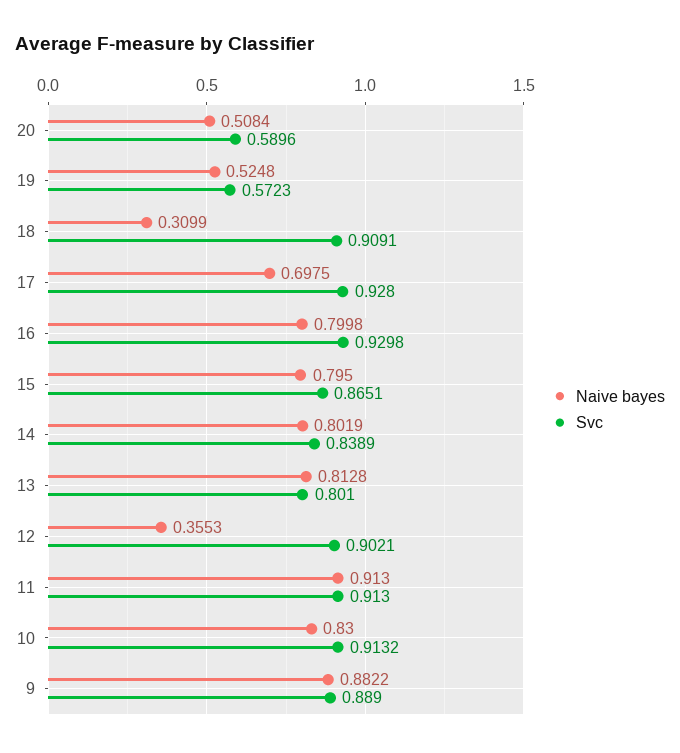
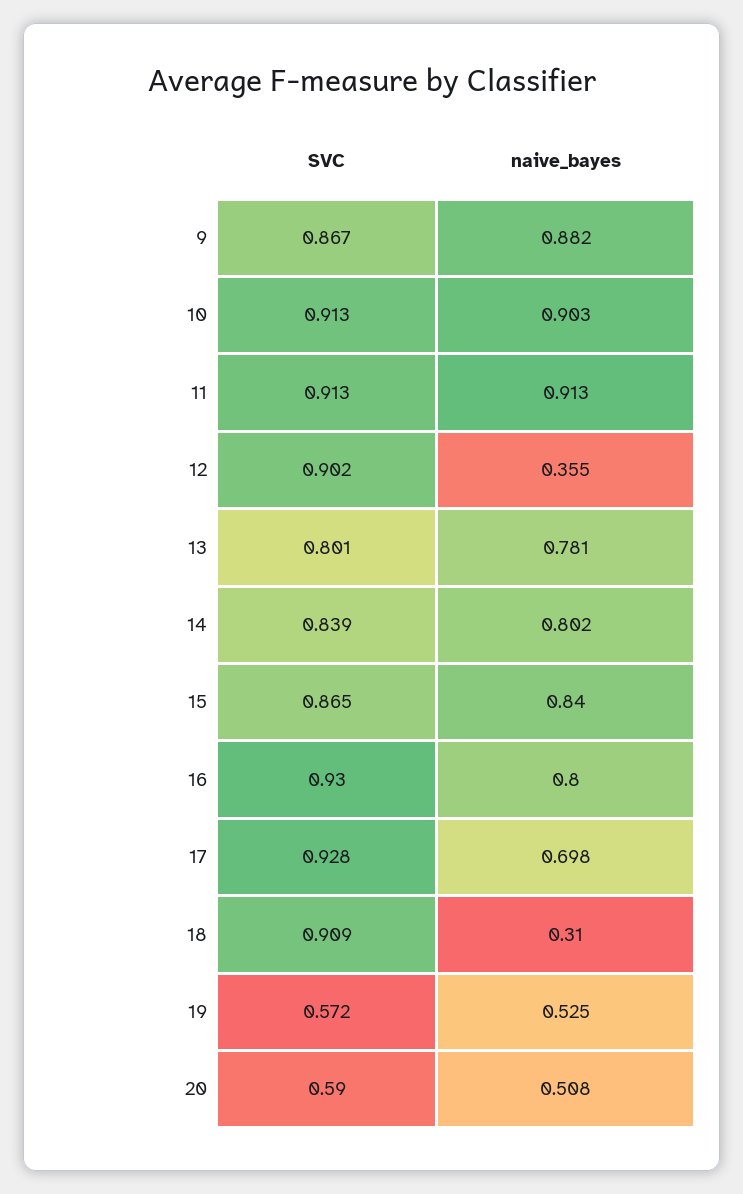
  {
    "Naive bayes": {
      "20": 0.5084,
      "19": 0.5248,
      "18": 0.3099,
      "17": 0.6975,
      "16": 0.7998,
-     "15": 0.795,
+     "15": 0.84,
      "14": 0.8019,
-     "13": 0.8128,
+     "13": 0.781,
      "12": 0.3553,
      "11": 0.913,
-     "10": 0.83,
+     "10": 0.903,
      "9": 0.8822
    },
    "Svc": {
      "20": 0.5896,
      "19": 0.5723,
      "18": 0.9091,
      "17": 0.928,
      "16": 0.9298,
      "15": 0.8651,
      "14": 0.8389,
      "13": 0.801,
      "12": 0.9021,
      "11": 0.913,
      "10": 0.9132,
-     "9": 0.889
+     "9": 0.867
    }
  }

